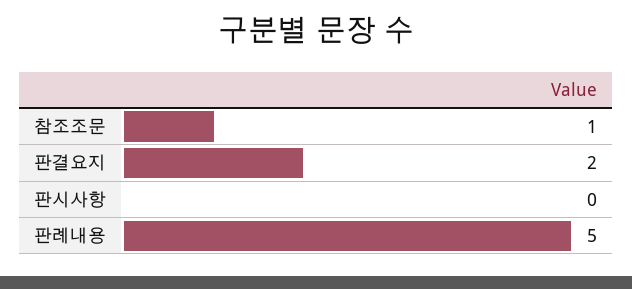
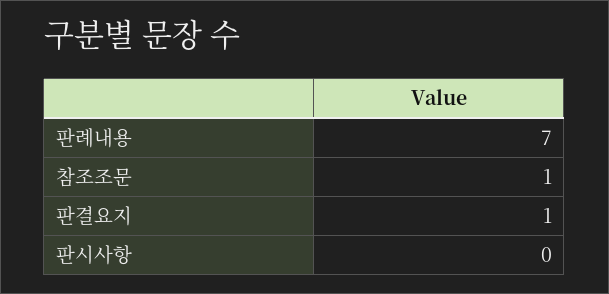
  {
    "참조조문": 1,
-   "판결요지": 2,
+   "판결요지": 1,
    "판시사항": 0,
-   "판례내용": 5
+   "판례내용": 7
  }

